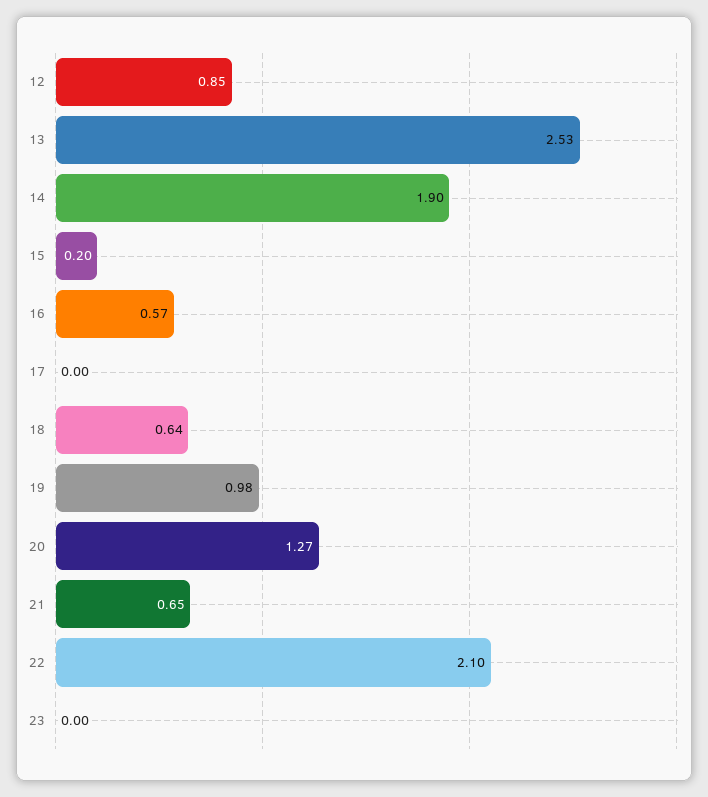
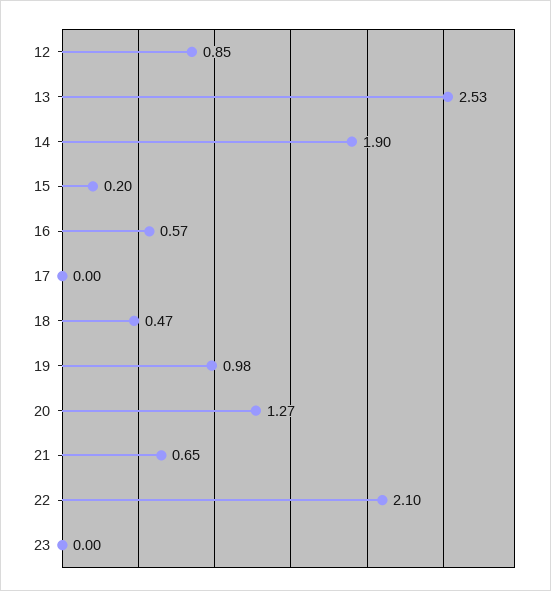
  {
    "12": 0.85,
    "13": 2.53,
    "14": 1.9,
    "15": 0.2,
    "16": 0.57,
    "17": 0,
-   "18": 0.64,
+   "18": 0.47,
    "19": 0.98,
    "20": 1.27,
    "21": 0.65,
    "22": 2.1,
    "23": 0
  }

